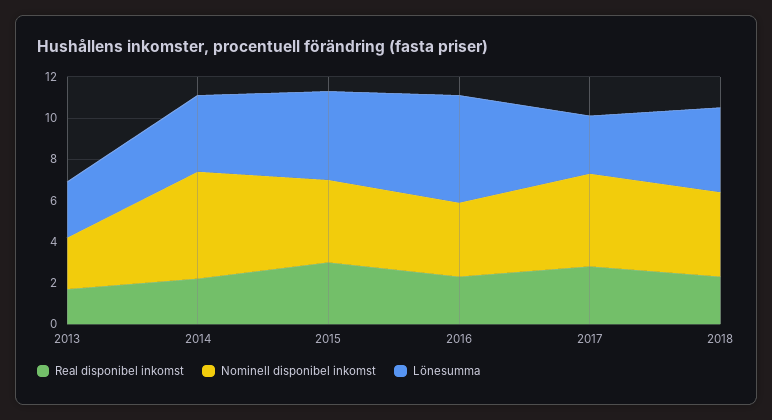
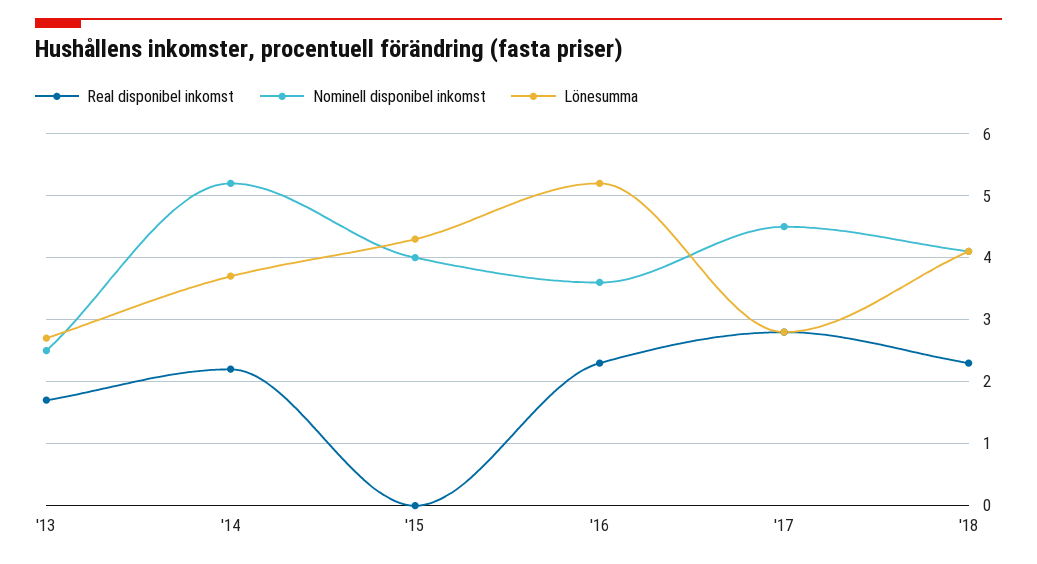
  {
    "Real disponibel inkomst": {
      "2013": 1.7,
      "2014": 2.2,
-     "2015": 3,
+     "2015": 0,
      "2016": 2.3,
      "2017": 2.8,
      "2018": 2.3
    },
    "Nominell disponibel inkomst": {
      "2013": 2.5,
      "2014": 5.2,
      "2015": 4,
      "2016": 3.6,
      "2017": 4.5,
      "2018": 4.1
    },
    "Lönesumma": {
      "2013": 2.7,
      "2014": 3.7,
      "2015": 4.3,
      "2016": 5.2,
      "2017": 2.8,
      "2018": 4.1
    }
  }

